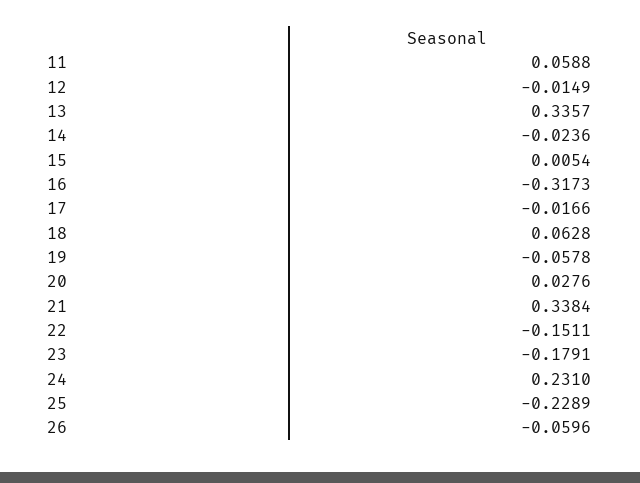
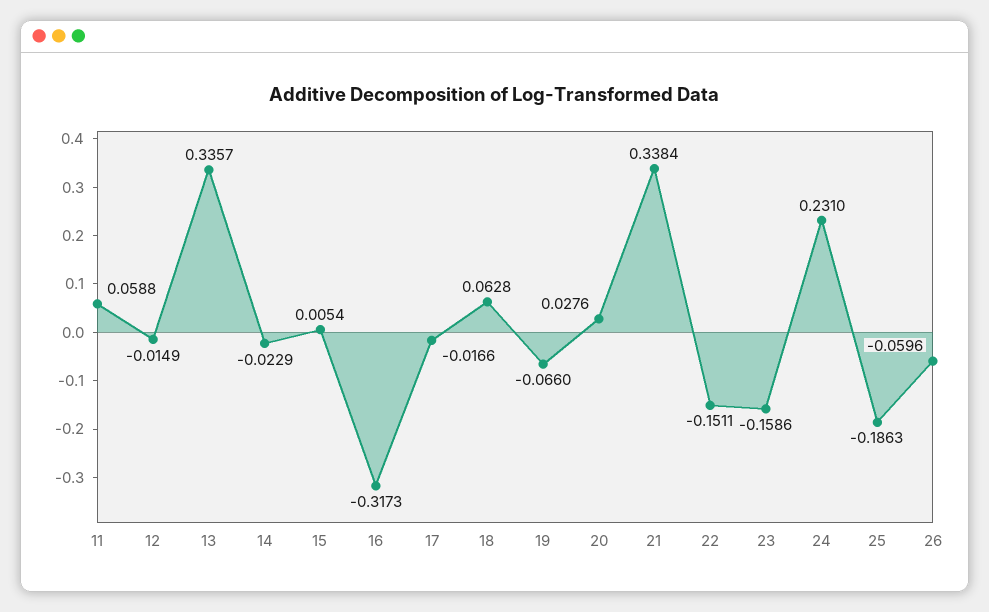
  {
    "11": 0.0588,
    "12": -0.0149,
    "13": 0.3357,
-   "14": -0.0236,
+   "14": -0.0229,
    "15": 0.0054,
    "16": -0.3173,
    "17": -0.0166,
    "18": 0.0628,
-   "19": -0.0578,
+   "19": -0.066,
    "20": 0.0276,
    "21": 0.3384,
    "22": -0.1511,
-   "23": -0.1791,
+   "23": -0.1586,
    "24": 0.231,
-   "25": -0.2289,
+   "25": -0.1863,
    "26": -0.0596
  }

